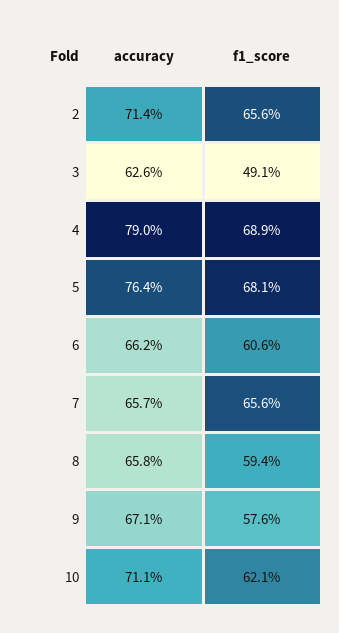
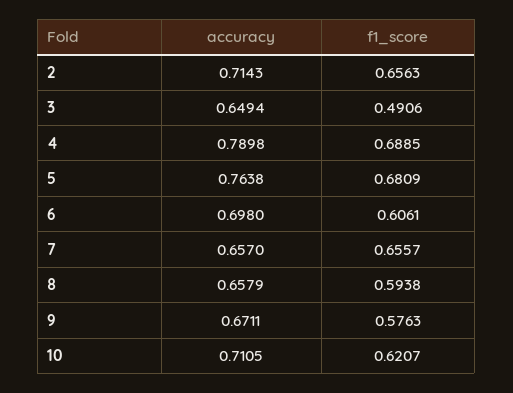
  {
    "accuracy": {
      "2": 0.7143,
-     "3": 0.626,
+     "3": 0.6494,
      "4": 0.7898,
      "5": 0.7638,
-     "6": 0.662,
+     "6": 0.698,
      "7": 0.657,
      "8": 0.6579,
      "9": 0.6711,
      "10": 0.7105
    },
    "f1_score": {
      "2": 0.6563,
      "3": 0.4906,
      "4": 0.6885,
      "5": 0.6809,
      "6": 0.6061,
      "7": 0.6557,
      "8": 0.5938,
      "9": 0.5763,
      "10": 0.6207
    }
  }

